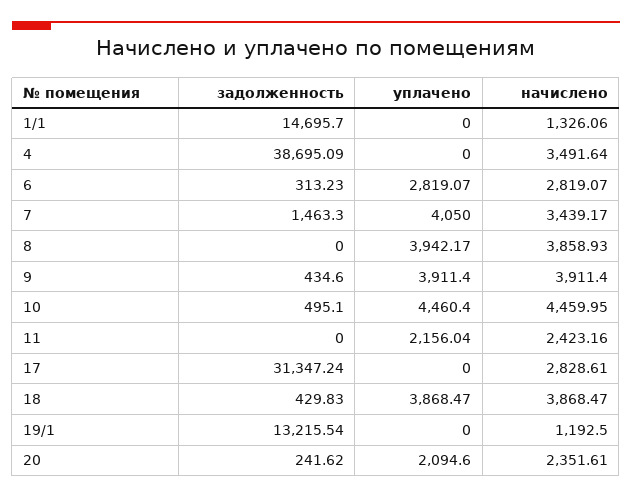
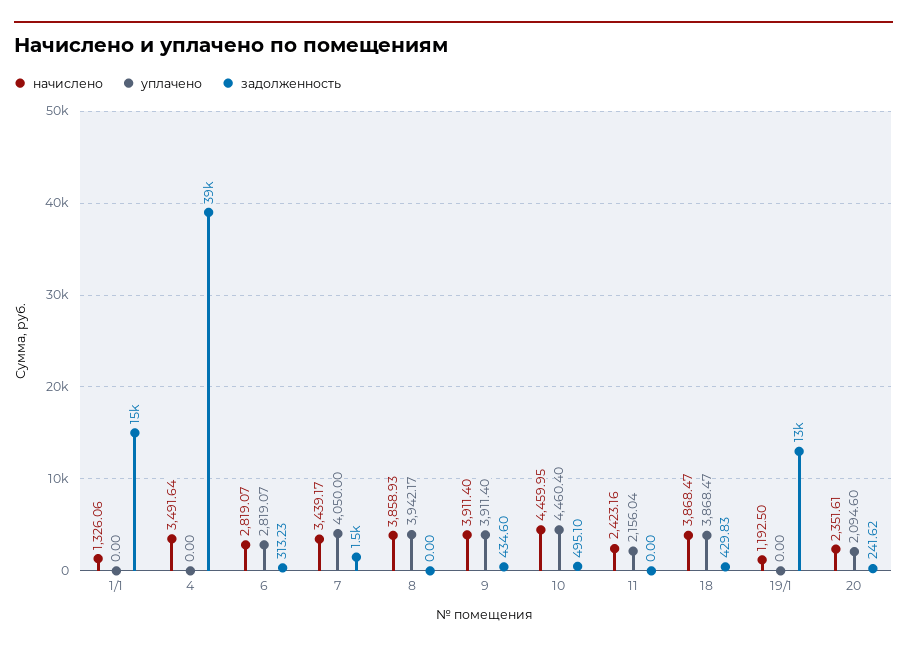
  {
    "задолженность": {
      "1/1": 14695.7,
      "4": 38695.09,
      "6": 313.23,
      "7": 1463.3,
      "8": 0,
      "9": 434.6,
      "10": 495.1,
      "11": 0,
-     "17": 31347.24,
      "18": 429.83,
      "19/1": 13215.54,
      "20": 241.62
    },
    "уплачено": {
      "1/1": 0,
      "4": 0,
      "6": 2819.07,
      "7": 4050,
      "8": 3942.17,
      "9": 3911.4,
      "10": 4460.4,
      "11": 2156.04,
-     "17": 0,
      "18": 3868.47,
      "19/1": 0,
      "20": 2094.6
    },
    "начислено": {
      "1/1": 1326.06,
      "4": 3491.64,
      "6": 2819.07,
      "7": 3439.17,
      "8": 3858.93,
      "9": 3911.4,
      "10": 4459.95,
      "11": 2423.16,
-     "17": 2828.61,
      "18": 3868.47,
      "19/1": 1192.5,
      "20": 2351.61
    }
  }

